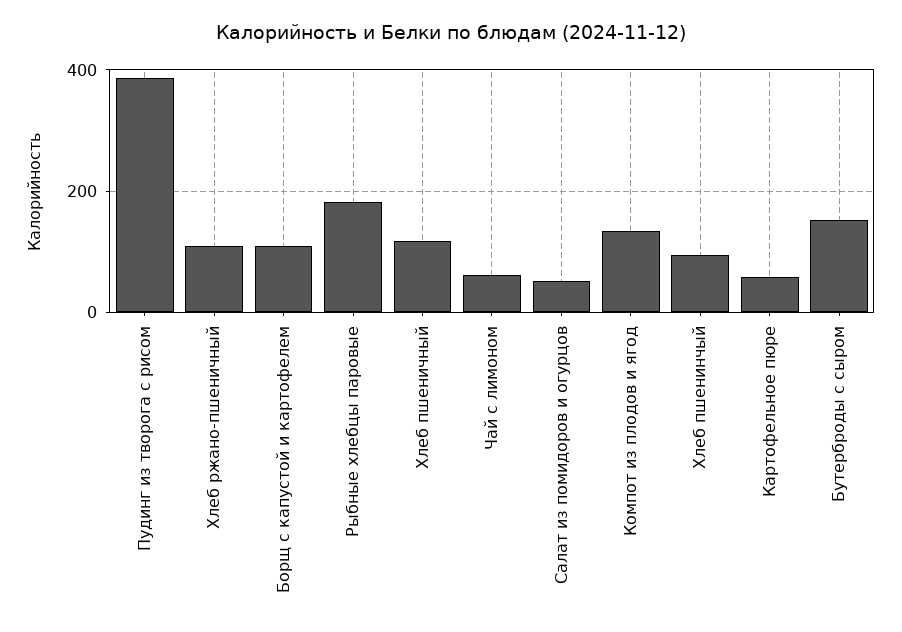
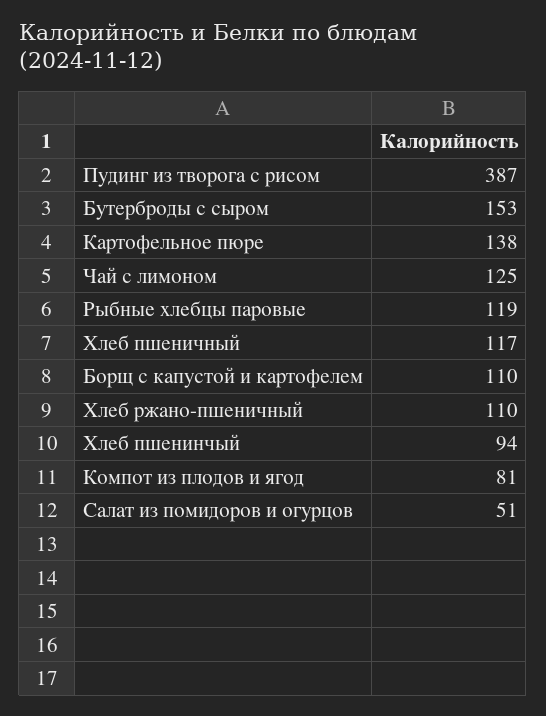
  {
    "Пудинг из творога с рисом": 387,
    "Хлеб ржано-пшеничный": 110,
    "Борщ с капустой и картофелем": 110,
-   "Рыбные хлебцы паровые": 180,
+   "Рыбные хлебцы паровые": 119,
    "Хлеб пшеничный": 117,
-   "Чай с лимоном": 60,
+   "Чай с лимоном": 125,
    "Салат из помидоров и огурцов": 51,
-   "Компот из плодов и ягод": 140,
+   "Компот из плодов и ягод": 81,
    "Хлеб пшенинчый": 94,
-   "Картофельное пюре": 60,
+   "Картофельное пюре": 138,
    "Бутерброды с сыром": 153
  }

